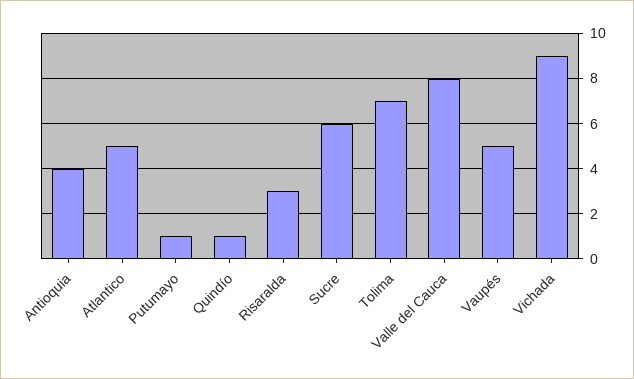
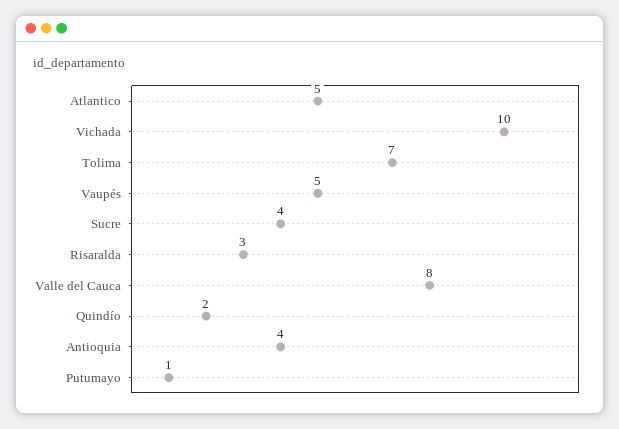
  {
    "Antioquia": 4,
    "Atlantico": 5,
    "Putumayo": 1,
-   "Quindío": 1,
+   "Quindío": 2,
    "Risaralda": 3,
-   "Sucre": 6,
+   "Sucre": 4,
    "Tolima": 7,
    "Valle del Cauca": 8,
    "Vaupés": 5,
-   "Vichada": 9
+   "Vichada": 10
  }

